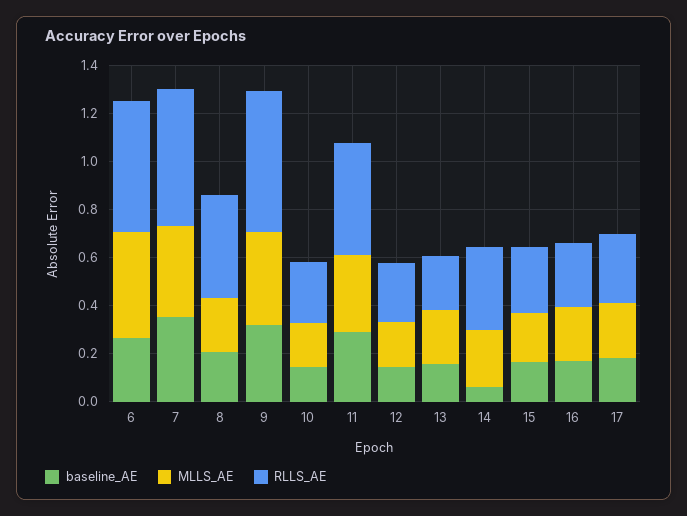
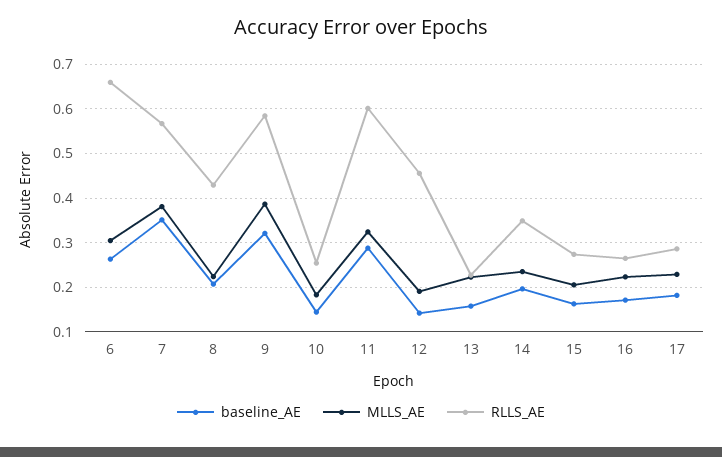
  {
    "baseline_AE": {
      "6": 0.26,
      "7": 0.36,
      "8": 0.2,
      "9": 0.32,
      "10": 0.14,
      "11": 0.28,
      "12": 0.14,
      "13": 0.16,
-     "14": 0.05,
+     "14": 0.2,
      "15": 0.16,
      "16": 0.18,
      "17": 0.18
    },
    "MLLS_AE": {
-     "6": 0.45,
+     "6": 0.3,
      "7": 0.38,
      "8": 0.22,
      "9": 0.38,
      "10": 0.18,
      "11": 0.32,
      "12": 0.2,
      "13": 0.22,
      "14": 0.24,
      "15": 0.2,
      "16": 0.22,
      "17": 0.22
    },
    "RLLS_AE": {
-     "6": 0.55,
+     "6": 0.66,
      "7": 0.56,
      "8": 0.42,
      "9": 0.58,
      "10": 0.26,
-     "11": 0.45,
+     "11": 0.6,
-     "12": 0.25,
+     "12": 0.46,
      "13": 0.22,
      "14": 0.34,
      "15": 0.28,
      "16": 0.26,
      "17": 0.28
    }
  }

